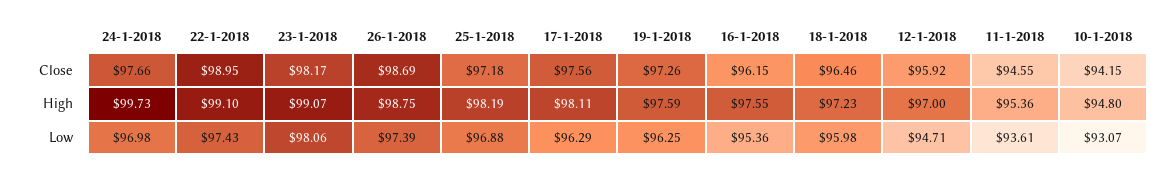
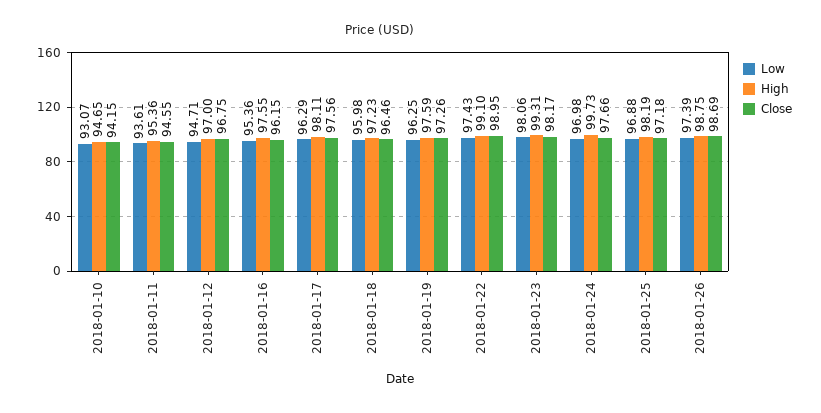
  {
    "Close": {
      "24-1-2018": 97.66,
      "22-1-2018": 98.95,
      "23-1-2018": 98.17,
      "26-1-2018": 98.69,
      "25-1-2018": 97.18,
      "17-1-2018": 97.56,
      "19-1-2018": 97.26,
      "16-1-2018": 96.15,
      "18-1-2018": 96.46,
-     "12-1-2018": 95.92,
+     "12-1-2018": 96.75,
      "11-1-2018": 94.55,
      "10-1-2018": 94.15
    },
    "High": {
      "24-1-2018": 99.73,
      "22-1-2018": 99.1,
-     "23-1-2018": 99.07,
+     "23-1-2018": 99.31,
      "26-1-2018": 98.75,
      "25-1-2018": 98.19,
      "17-1-2018": 98.11,
      "19-1-2018": 97.59,
      "16-1-2018": 97.55,
      "18-1-2018": 97.23,
      "12-1-2018": 97,
      "11-1-2018": 95.36,
-     "10-1-2018": 94.8
+     "10-1-2018": 94.65
    },
    "Low": {
      "24-1-2018": 96.98,
      "22-1-2018": 97.43,
      "23-1-2018": 98.06,
      "26-1-2018": 97.39,
      "25-1-2018": 96.88,
      "17-1-2018": 96.29,
      "19-1-2018": 96.25,
      "16-1-2018": 95.36,
      "18-1-2018": 95.98,
      "12-1-2018": 94.71,
      "11-1-2018": 93.61,
      "10-1-2018": 93.07
    }
  }

